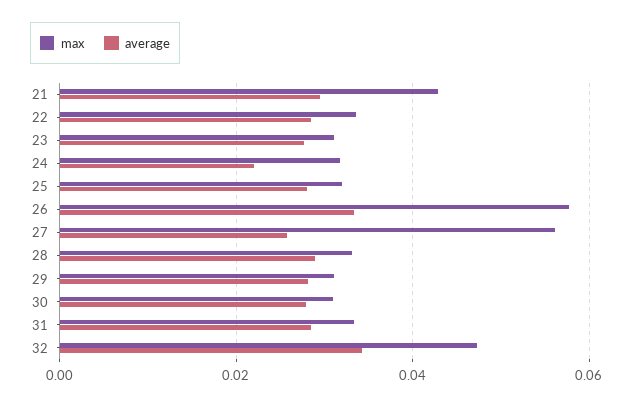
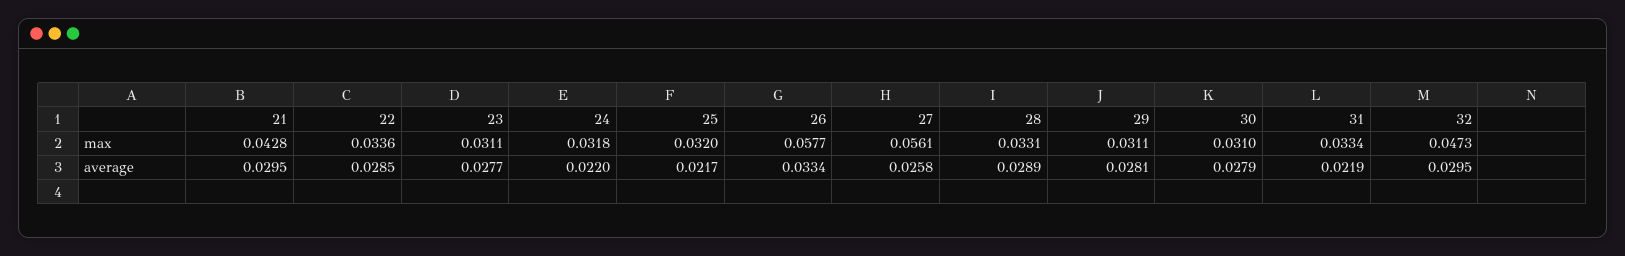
  {
    "max": {
      "21": 0.0428,
      "22": 0.0336,
      "23": 0.0311,
      "24": 0.0318,
      "25": 0.032,
      "26": 0.0577,
      "27": 0.0561,
      "28": 0.0331,
      "29": 0.0311,
      "30": 0.031,
      "31": 0.0334,
      "32": 0.0473
    },
    "average": {
      "21": 0.0295,
      "22": 0.0285,
      "23": 0.0277,
      "24": 0.022,
-     "25": 0.028,
+     "25": 0.0217,
      "26": 0.0334,
      "27": 0.0258,
      "28": 0.0289,
      "29": 0.0281,
      "30": 0.0279,
-     "31": 0.028,
+     "31": 0.0219,
-     "32": 0.034
+     "32": 0.0295
    }
  }

